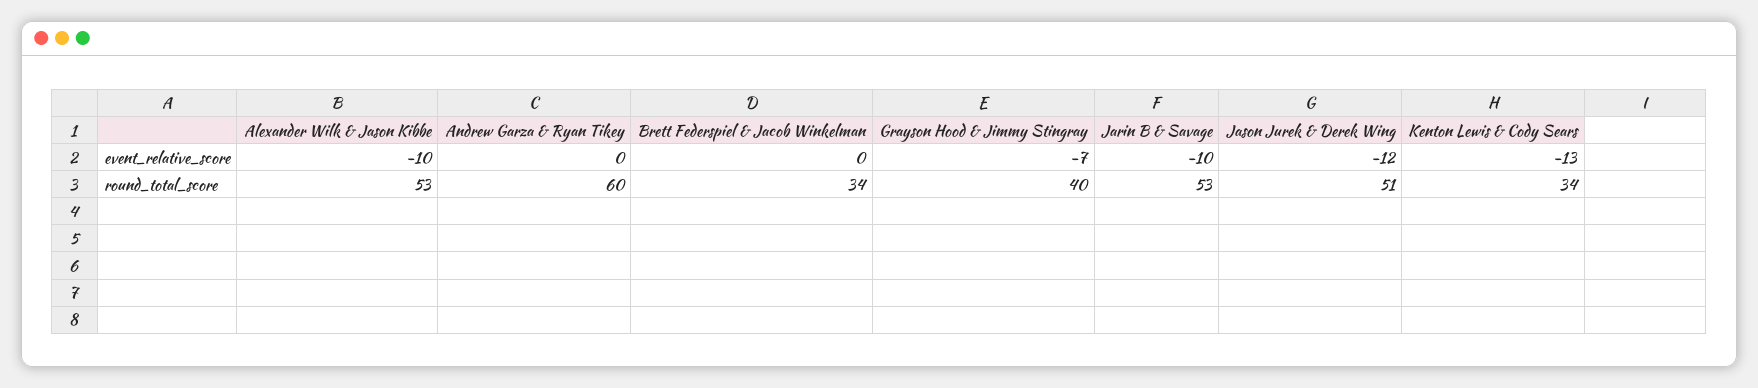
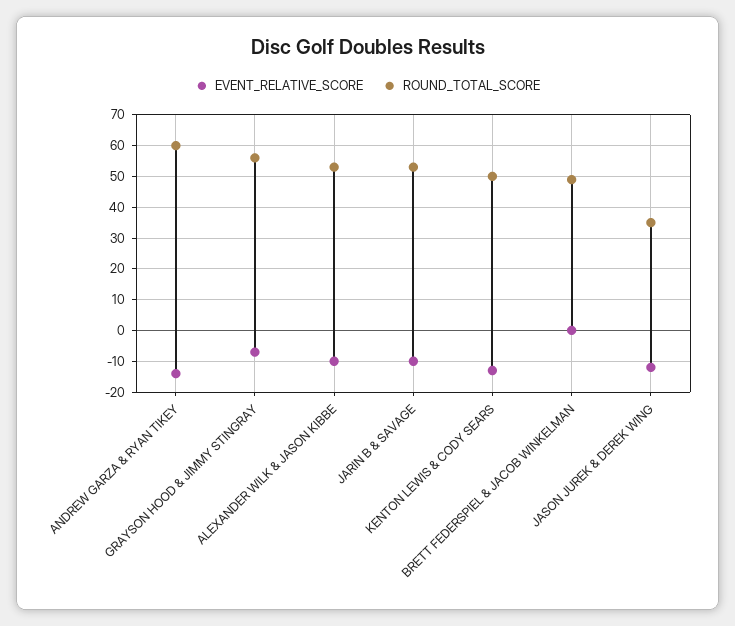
  {
    "event_relative_score": {
      "Alexander Wilk & Jason Kibbe": -10,
-     "Andrew Garza & Ryan Tikey": 0,
+     "Andrew Garza & Ryan Tikey": -15,
      "Brett Federspiel & Jacob Winkelman": 0,
      "Grayson Hood & Jimmy Stingray": -7,
      "Jarin B & Savage": -10,
      "Jason Jurek & Derek Wing": -12,
      "Kenton Lewis & Cody Sears": -13
    },
    "round_total_score": {
      "Alexander Wilk & Jason Kibbe": 53,
      "Andrew Garza & Ryan Tikey": 60,
-     "Brett Federspiel & Jacob Winkelman": 34,
+     "Brett Federspiel & Jacob Winkelman": 50,
-     "Grayson Hood & Jimmy Stingray": 40,
+     "Grayson Hood & Jimmy Stingray": 55,
      "Jarin B & Savage": 53,
-     "Jason Jurek & Derek Wing": 51,
+     "Jason Jurek & Derek Wing": 35,
-     "Kenton Lewis & Cody Sears": 34
+     "Kenton Lewis & Cody Sears": 50
    }
  }

